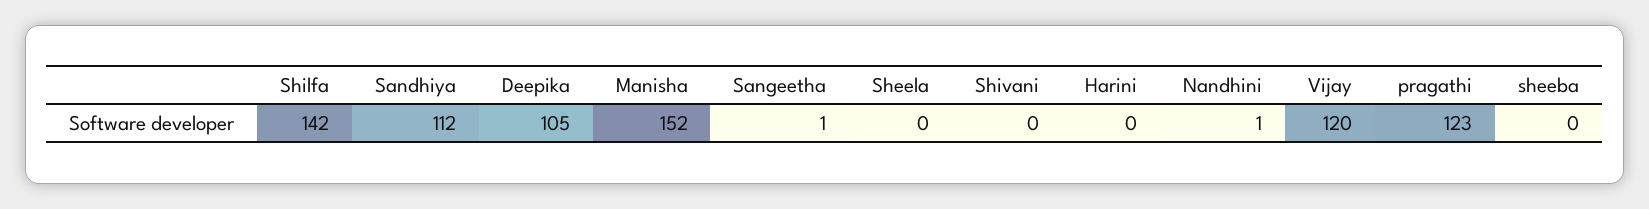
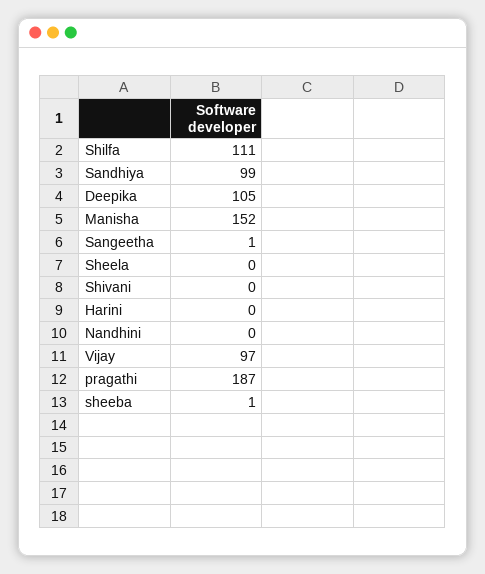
  {
-   "Shilfa": 142,
+   "Shilfa": 111,
-   "Sandhiya": 112,
+   "Sandhiya": 99,
    "Deepika": 105,
    "Manisha": 152,
    "Sangeetha": 1,
    "Sheela": 0,
    "Shivani": 0,
    "Harini": 0,
-   "Nandhini": 1,
+   "Nandhini": 0,
-   "Vijay": 120,
+   "Vijay": 97,
-   "pragathi": 123,
+   "pragathi": 187,
-   "sheeba": 0
+   "sheeba": 1
  }

